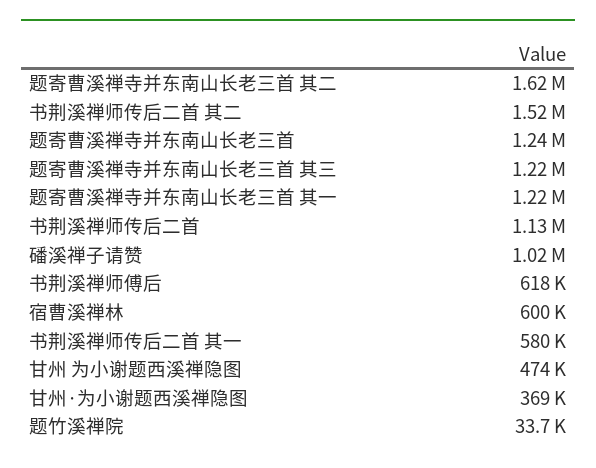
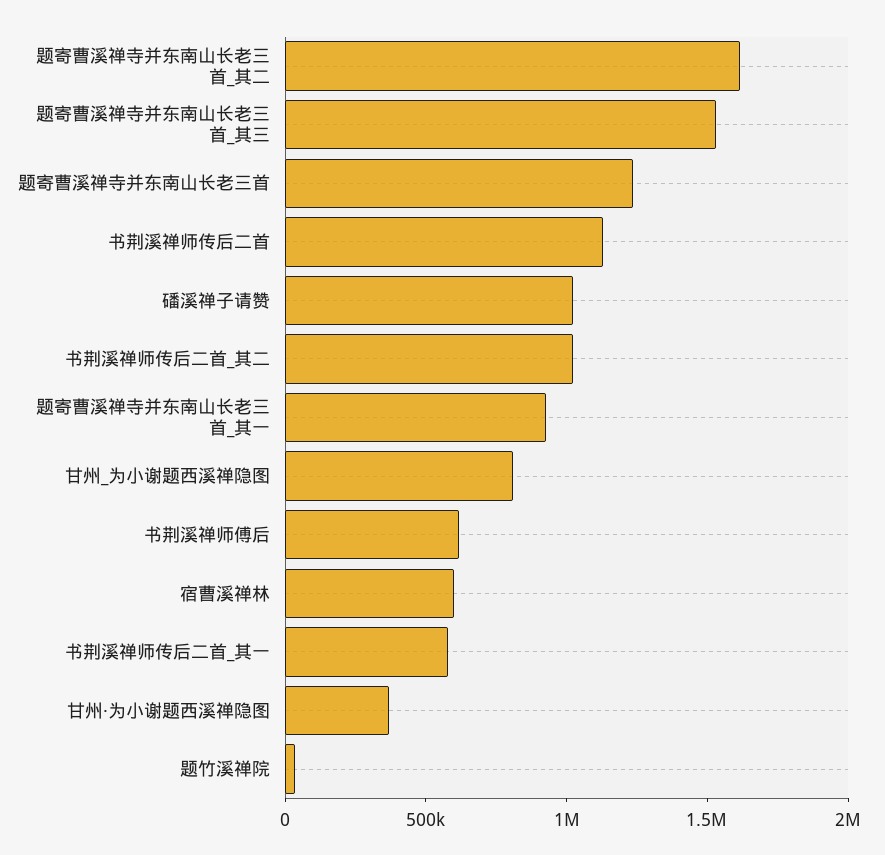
  {
    "题寄曹溪禅寺并东南山长老三首 其二": 1620000,
-   "书荆溪禅师传后二首 其二": 1520000,
+   "书荆溪禅师传后二首 其二": 1000000,
    "题寄曹溪禅寺并东南山长老三首": 1240000,
-   "题寄曹溪禅寺并东南山长老三首 其三": 1220000,
+   "题寄曹溪禅寺并东南山长老三首 其三": 1500000,
-   "题寄曹溪禅寺并东南山长老三首 其一": 1220000,
+   "题寄曹溪禅寺并东南山长老三首 其一": 900000,
    "书荆溪禅师传后二首": 1130000,
    "磻溪禅子请赞": 1020000,
    "书荆溪禅师傅后": 618000,
    "宿曹溪禅林": 600000,
    "书荆溪禅师传后二首 其一": 580000,
-   "甘州 为小谢题西溪禅隐图": 474000,
+   "甘州 为小谢题西溪禅隐图": 800000,
    "甘州·为小谢题西溪禅隐图": 369000,
    "题竹溪禅院": 33700
  }

